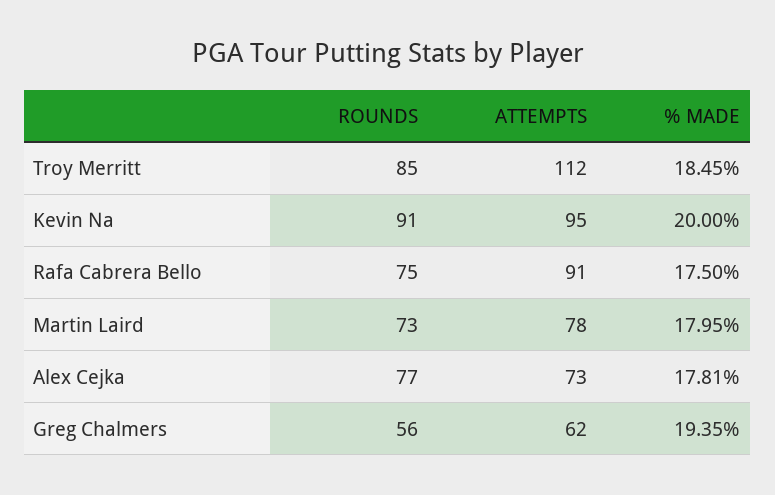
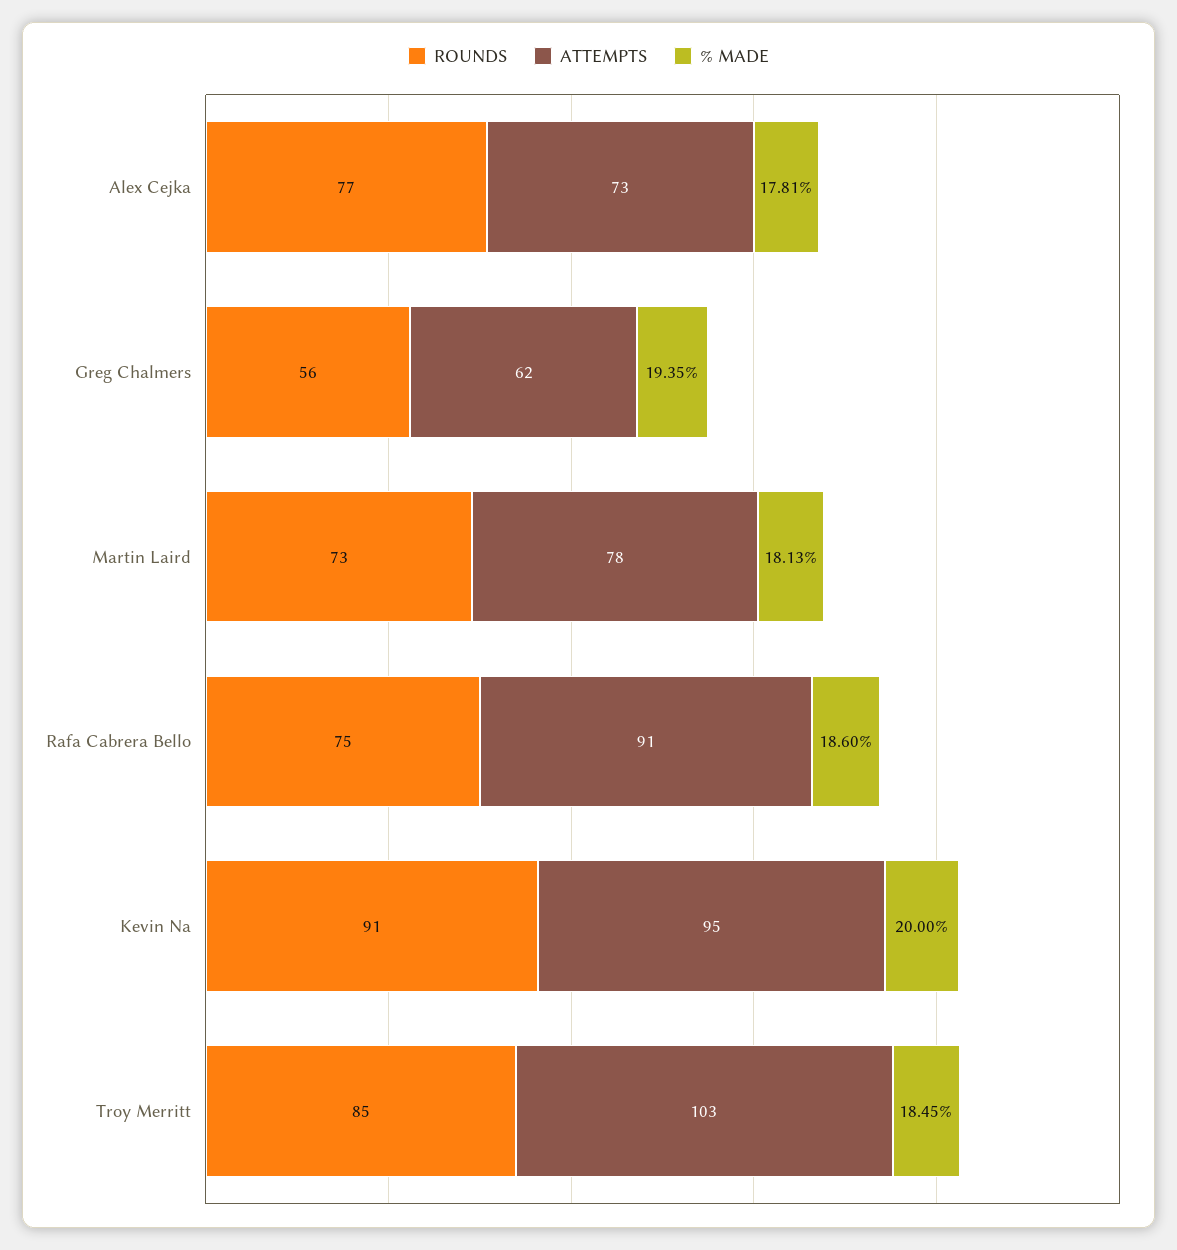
  {
    "ROUNDS": {
      "Troy Merritt": 85,
      "Kevin Na": 91,
      "Rafa Cabrera Bello": 75,
      "Martin Laird": 73,
      "Alex Cejka": 77,
      "Greg Chalmers": 56
    },
    "ATTEMPTS": {
-     "Troy Merritt": 112,
+     "Troy Merritt": 103,
      "Kevin Na": 95,
      "Rafa Cabrera Bello": 91,
      "Martin Laird": 78,
      "Alex Cejka": 73,
      "Greg Chalmers": 62
    },
    "% MADE": {
      "Troy Merritt": 18.45,
      "Kevin Na": 20,
-     "Rafa Cabrera Bello": 17.5,
+     "Rafa Cabrera Bello": 18.6,
-     "Martin Laird": 17.95,
+     "Martin Laird": 18.13,
      "Alex Cejka": 17.81,
      "Greg Chalmers": 19.35
    }
  }

